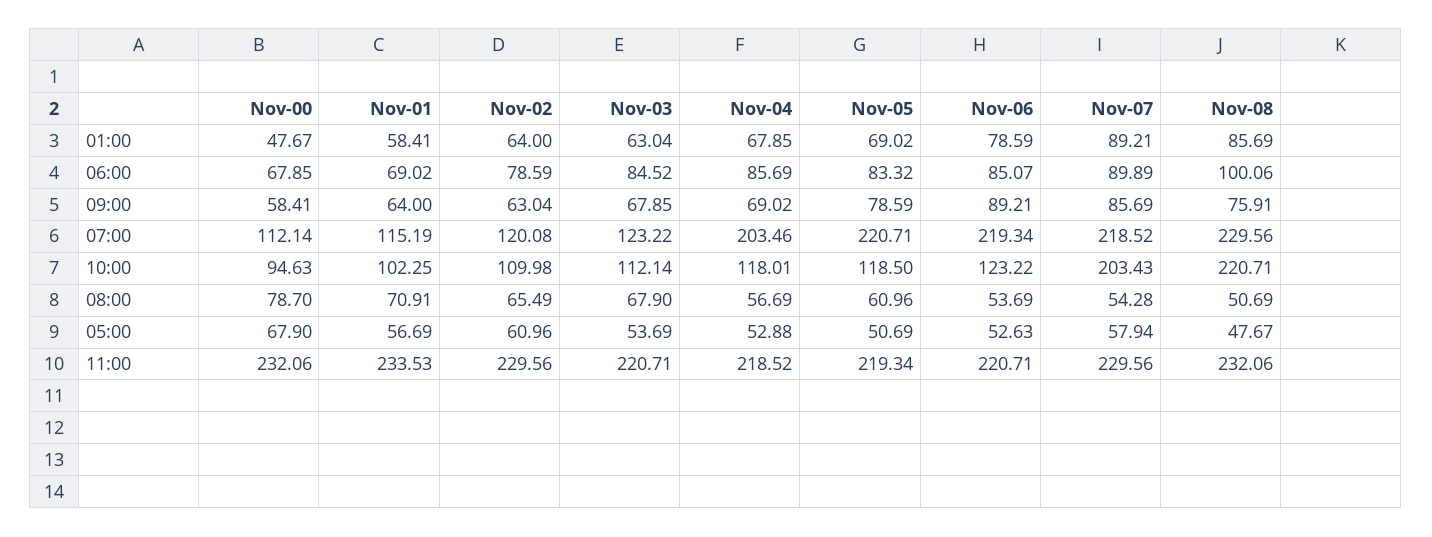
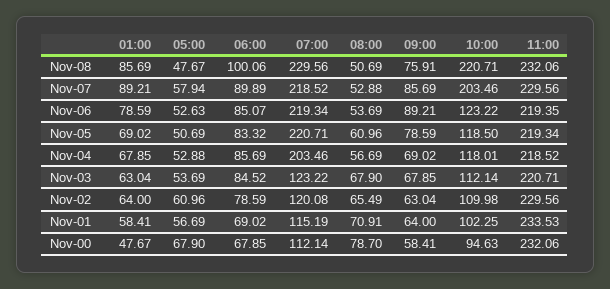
  {
    "Nov-00": {
      "01:00": 47.67,
      "06:00": 67.85,
      "09:00": 58.41,
      "07:00": 112.14,
      "10:00": 94.63,
      "08:00": 78.7,
      "05:00": 67.9,
      "11:00": 232.06
    },
    "Nov-01": {
      "01:00": 58.41,
      "06:00": 69.02,
      "09:00": 64,
      "07:00": 115.19,
      "10:00": 102.25,
      "08:00": 70.91,
      "05:00": 56.69,
      "11:00": 233.53
    },
    "Nov-02": {
      "01:00": 64,
      "06:00": 78.59,
      "09:00": 63.04,
      "07:00": 120.08,
      "10:00": 109.98,
      "08:00": 65.49,
      "05:00": 60.96,
      "11:00": 229.56
    },
    "Nov-03": {
      "01:00": 63.04,
      "06:00": 84.52,
      "09:00": 67.85,
      "07:00": 123.22,
      "10:00": 112.14,
      "08:00": 67.9,
      "05:00": 53.69,
      "11:00": 220.71
    },
    "Nov-04": {
      "01:00": 67.85,
      "06:00": 85.69,
      "09:00": 69.02,
      "07:00": 203.46,
      "10:00": 118.01,
      "08:00": 56.69,
      "05:00": 52.88,
      "11:00": 218.52
    },
    "Nov-05": {
      "01:00": 69.02,
      "06:00": 83.32,
      "09:00": 78.59,
      "07:00": 220.71,
      "10:00": 118.5,
      "08:00": 60.96,
      "05:00": 50.69,
      "11:00": 219.34
    },
    "Nov-06": {
      "01:00": 78.59,
      "06:00": 85.07,
      "09:00": 89.21,
      "07:00": 219.34,
      "10:00": 123.22,
      "08:00": 53.69,
      "05:00": 52.63,
-     "11:00": 220.71
+     "11:00": 219.35
    },
    "Nov-07": {
      "01:00": 89.21,
      "06:00": 89.89,
      "09:00": 85.69,
      "07:00": 218.52,
-     "10:00": 203.43,
+     "10:00": 203.46,
-     "08:00": 54.28,
+     "08:00": 52.88,
      "05:00": 57.94,
      "11:00": 229.56
    },
    "Nov-08": {
      "01:00": 85.69,
      "06:00": 100.06,
      "09:00": 75.91,
      "07:00": 229.56,
      "10:00": 220.71,
      "08:00": 50.69,
      "05:00": 47.67,
      "11:00": 232.06
    }
  }

